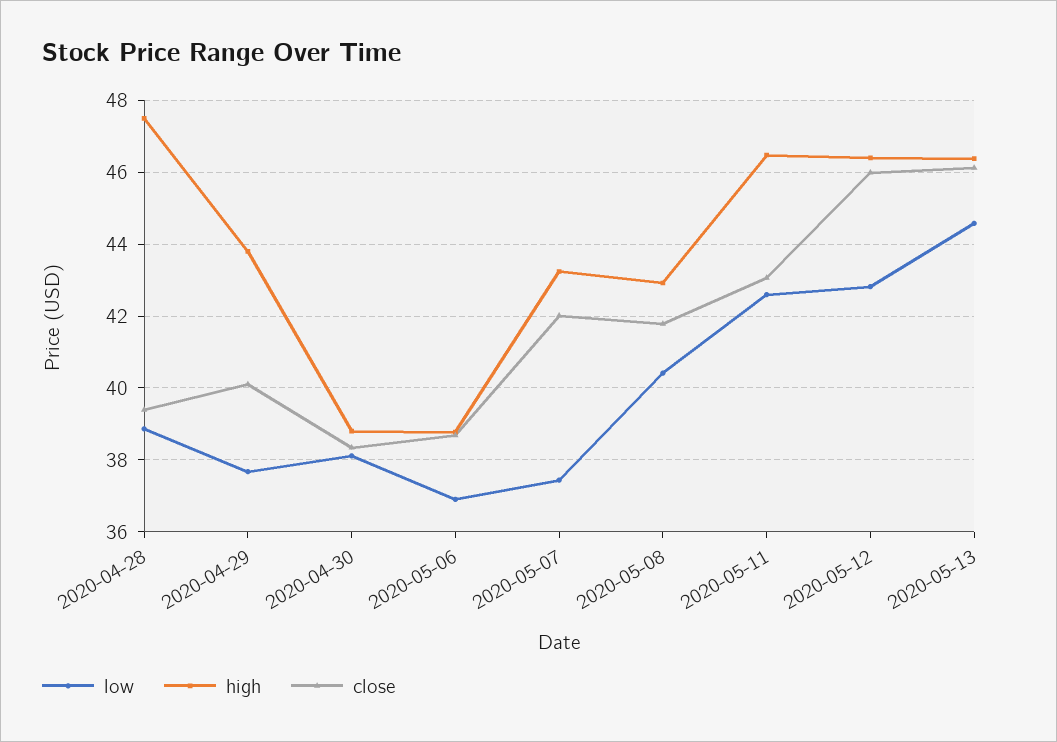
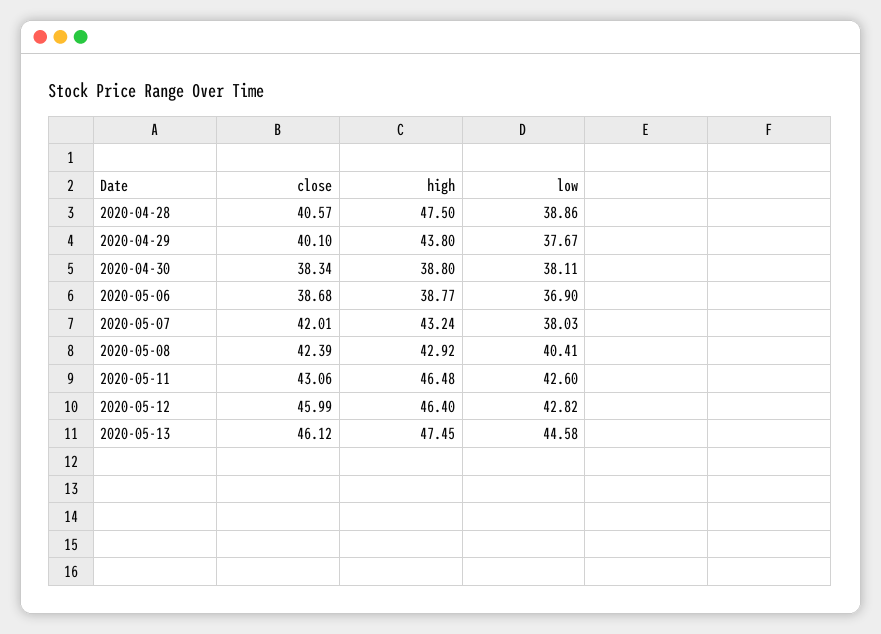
  {
    "low": {
      "2020-04-28": 38.86,
      "2020-04-29": 37.67,
      "2020-04-30": 38.11,
      "2020-05-06": 36.9,
-     "2020-05-07": 37.4,
+     "2020-05-07": 38.03,
      "2020-05-08": 40.41,
      "2020-05-11": 42.6,
      "2020-05-12": 42.82,
      "2020-05-13": 44.58
    },
    "high": {
      "2020-04-28": 47.5,
      "2020-04-29": 43.8,
      "2020-04-30": 38.8,
      "2020-05-06": 38.77,
      "2020-05-07": 43.24,
      "2020-05-08": 42.92,
      "2020-05-11": 46.48,
      "2020-05-12": 46.4,
-     "2020-05-13": 46.4
+     "2020-05-13": 47.45
    },
    "close": {
-     "2020-04-28": 39.4,
+     "2020-04-28": 40.57,
      "2020-04-29": 40.1,
      "2020-04-30": 38.34,
      "2020-05-06": 38.68,
      "2020-05-07": 42.01,
-     "2020-05-08": 41.8,
+     "2020-05-08": 42.39,
      "2020-05-11": 43.06,
      "2020-05-12": 45.99,
      "2020-05-13": 46.12
    }
  }

